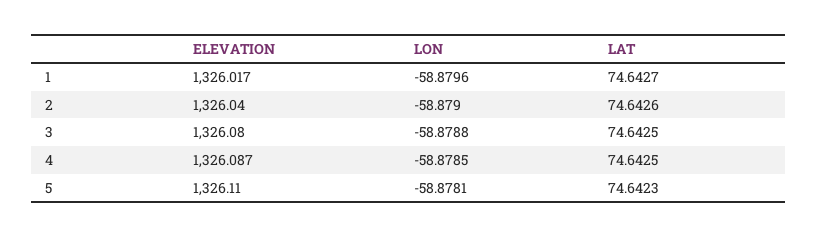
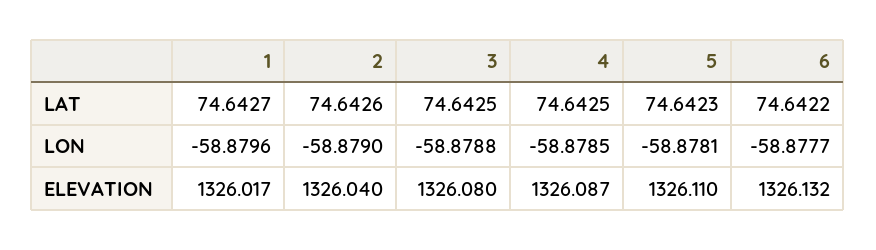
  {
    "ELEVATION": {
      "1": 1326.017,
      "2": 1326.04,
      "3": 1326.08,
      "4": 1326.087,
-     "5": 1326.11
+     "5": 1326.11,
+     "6": 1326.132
    },
    "LON": {
      "1": -58.8796,
      "2": -58.879,
      "3": -58.8788,
      "4": -58.8785,
-     "5": -58.8781
+     "5": -58.8781,
+     "6": -58.8777
    },
    "LAT": {
      "1": 74.6427,
      "2": 74.6426,
      "3": 74.6425,
      "4": 74.6425,
-     "5": 74.6423
+     "5": 74.6423,
+     "6": 74.6422
    }
  }

